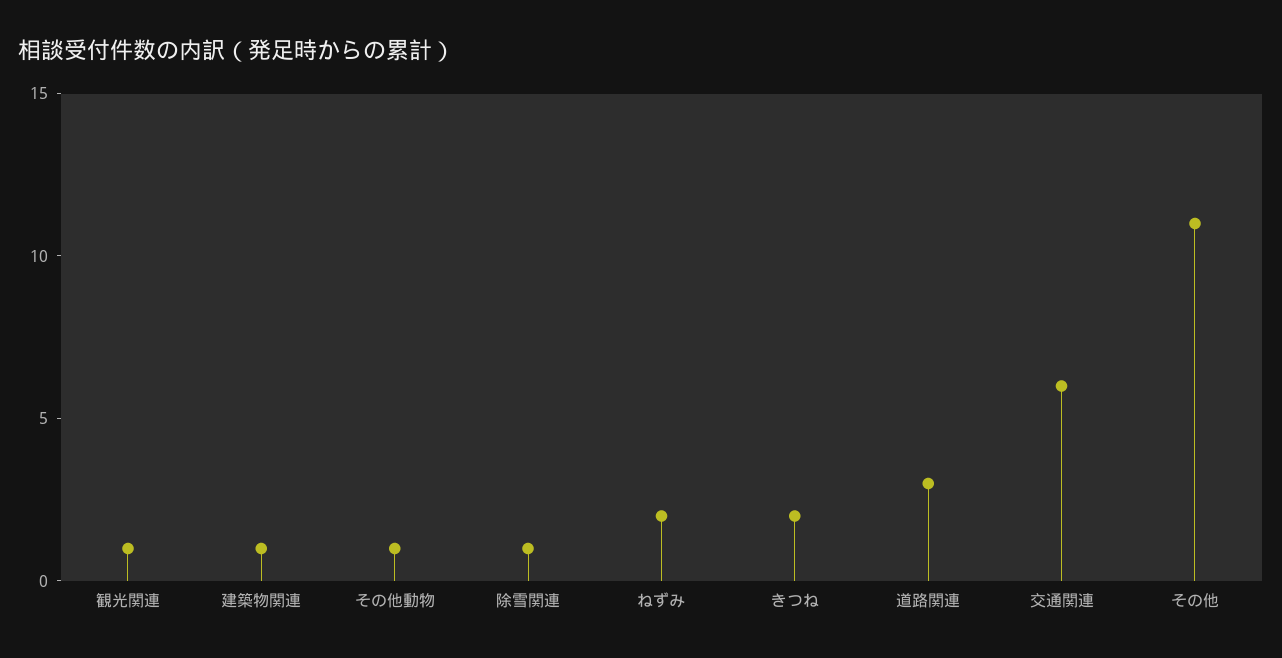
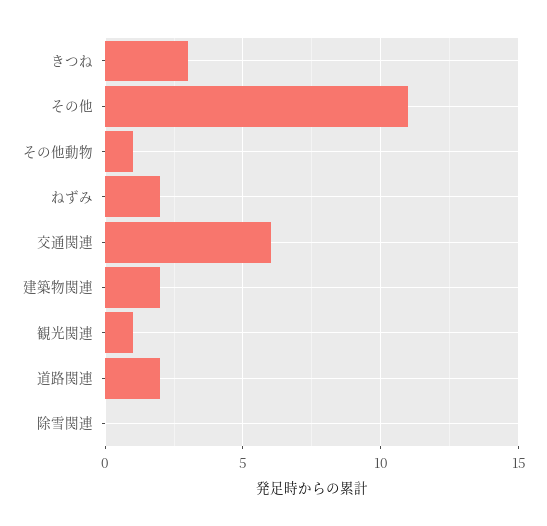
  {
    "観光関連": 1,
-   "建築物関連": 1,
+   "建築物関連": 2,
    "その他動物": 1,
-   "除雪関連": 1,
+   "除雪関連": 0,
    "ねずみ": 2,
-   "きつね": 2,
+   "きつね": 3,
-   "道路関連": 3,
+   "道路関連": 2,
    "交通関連": 6,
    "その他": 11
  }

